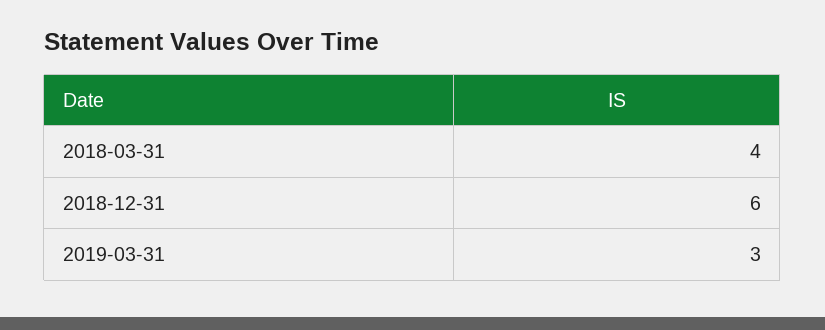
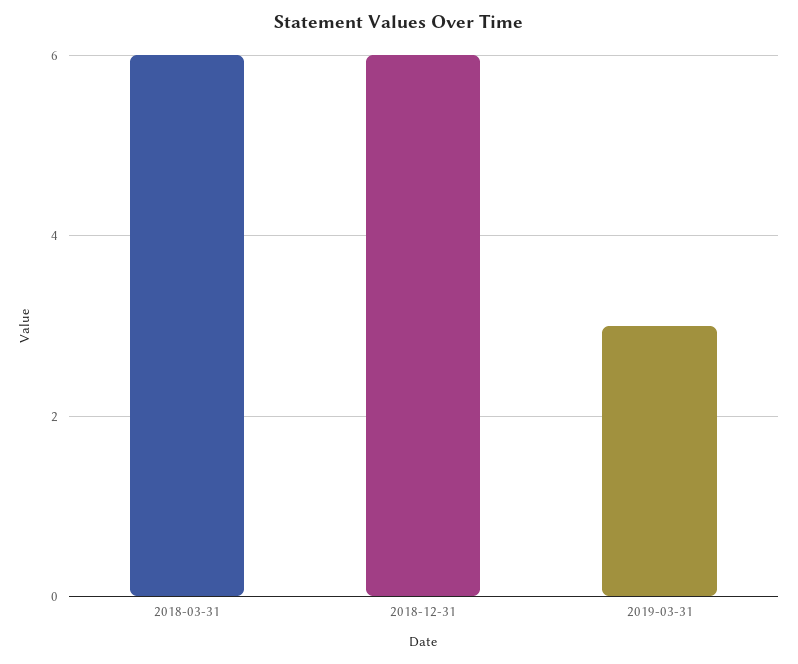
  {
-   "2018-03-31": 4,
+   "2018-03-31": 6,
    "2018-12-31": 6,
    "2019-03-31": 3
  }

